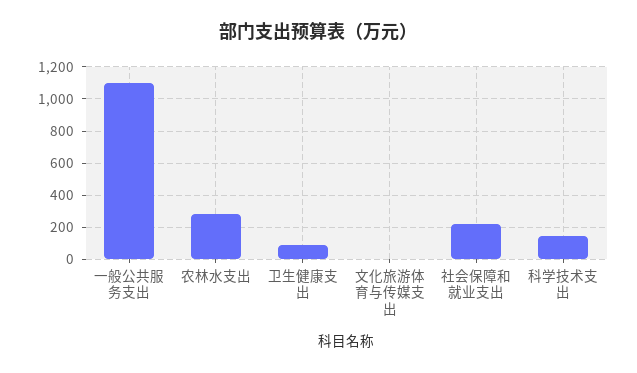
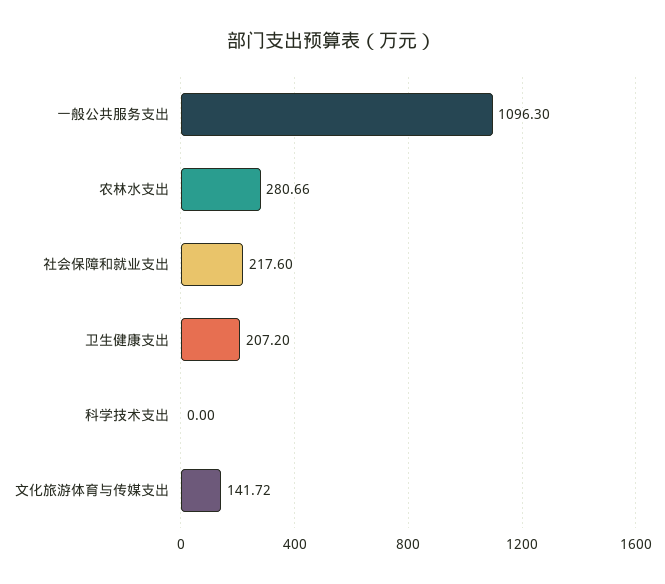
  {
    "一般公共服务支出": 1096.3,
    "农林水支出": 280.66,
-   "卫生健康支出": 100,
+   "卫生健康支出": 207.2,
-   "文化旅游体育与传媒支出": 0,
+   "文化旅游体育与传媒支出": 141.72,
    "社会保障和就业支出": 217.6,
-   "科学技术支出": 150
+   "科学技术支出": 0
  }

